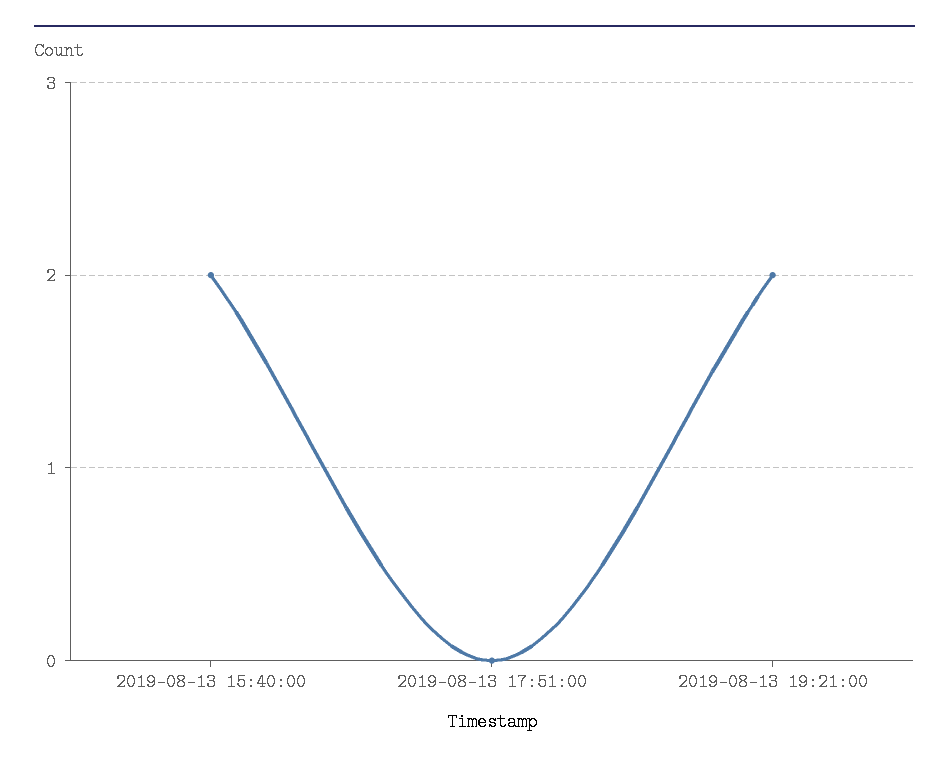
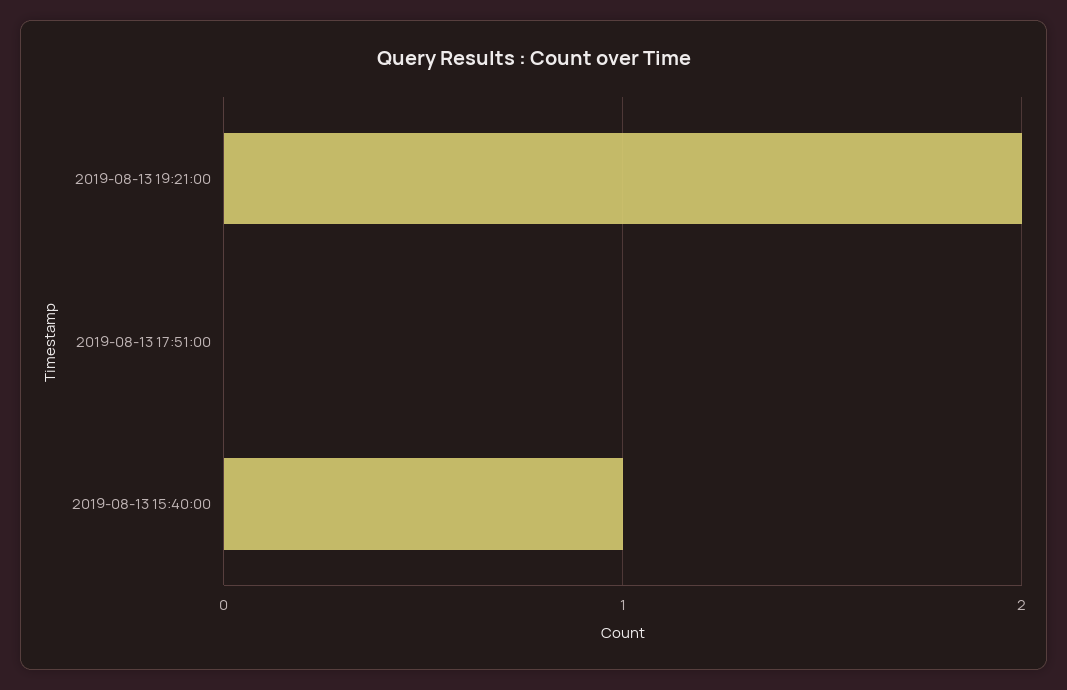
  {
-   "2019-08-13 15:40:00": 2,
+   "2019-08-13 15:40:00": 1,
    "2019-08-13 17:51:00": 0,
    "2019-08-13 19:21:00": 2
  }

